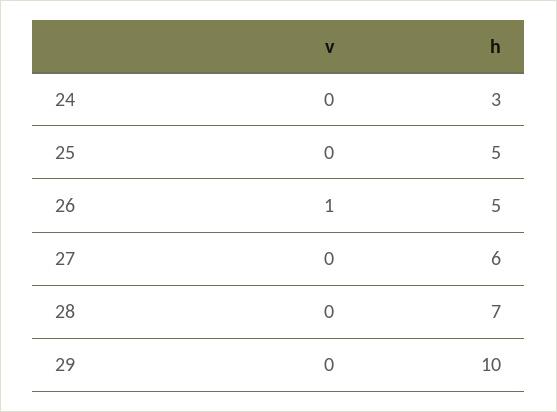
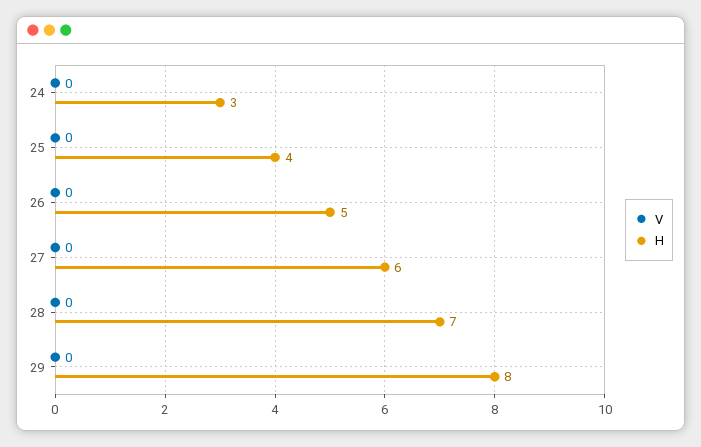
  {
    "v": {
      "24": 0,
      "25": 0,
-     "26": 1,
+     "26": 0,
      "27": 0,
      "28": 0,
      "29": 0
    },
    "h": {
      "24": 3,
-     "25": 5,
+     "25": 4,
      "26": 5,
      "27": 6,
      "28": 7,
-     "29": 10
+     "29": 8
    }
  }

